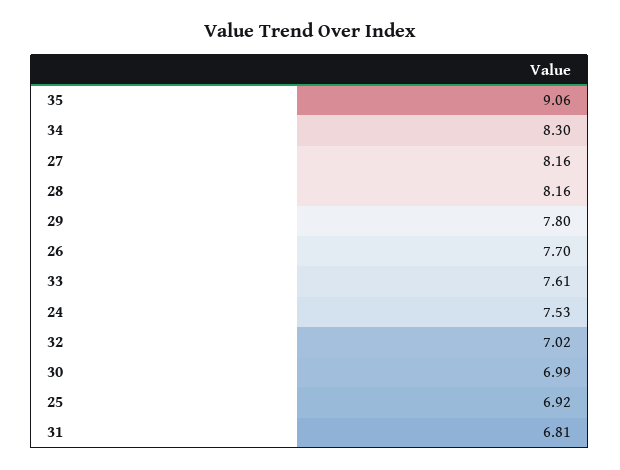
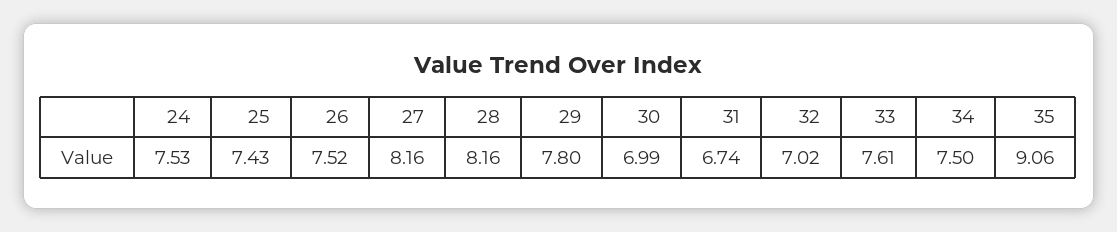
  {
    "35": 9.06,
-   "34": 8.3,
+   "34": 7.5,
    "27": 8.16,
    "28": 8.16,
    "29": 7.8,
-   "26": 7.7,
+   "26": 7.52,
    "33": 7.61,
    "24": 7.53,
    "32": 7.02,
    "30": 6.99,
-   "25": 6.92,
+   "25": 7.43,
-   "31": 6.81
+   "31": 6.74
  }

